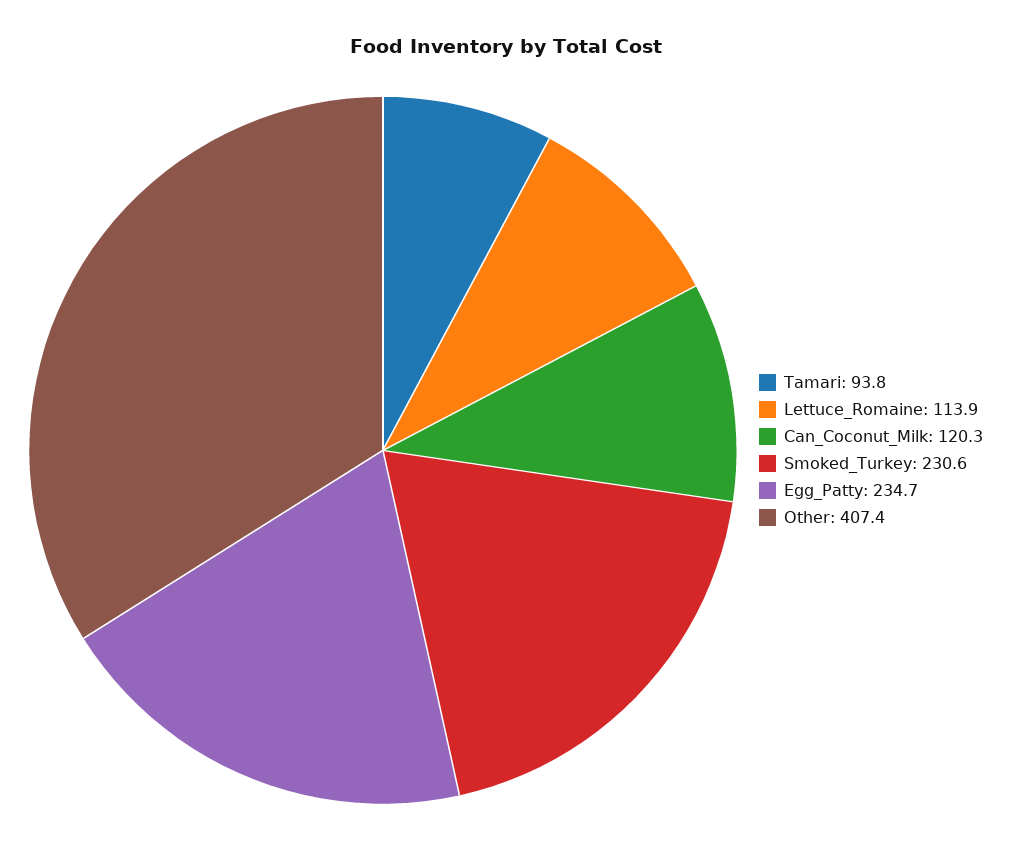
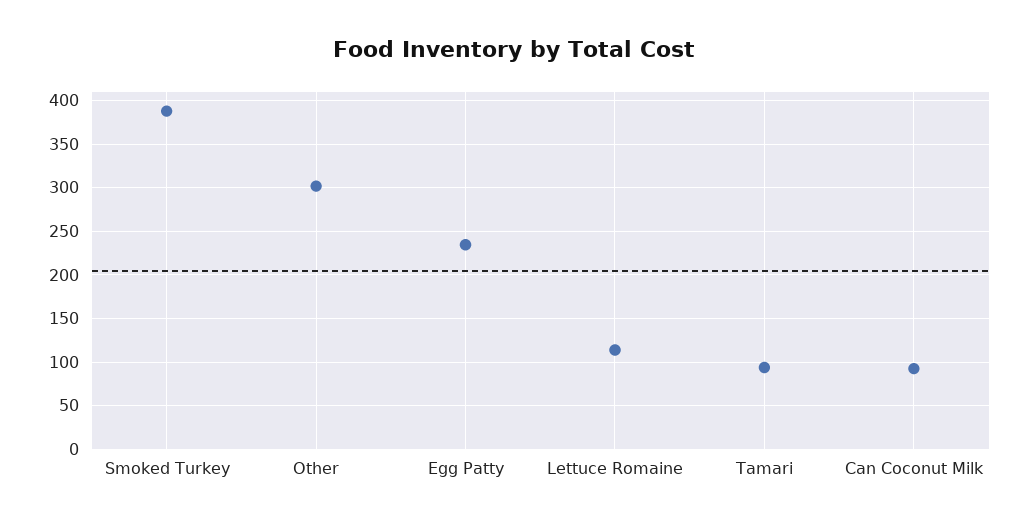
  {
    "Tamari": 93.8,
    "Lettuce_Romaine": 113.9,
-   "Can_Coconut_Milk": 120.3,
+   "Can_Coconut_Milk": 90,
-   "Smoked_Turkey": 230.6,
+   "Smoked_Turkey": 390,
    "Egg_Patty": 234.7,
-   "Other": 407.4
+   "Other": 300
  }

